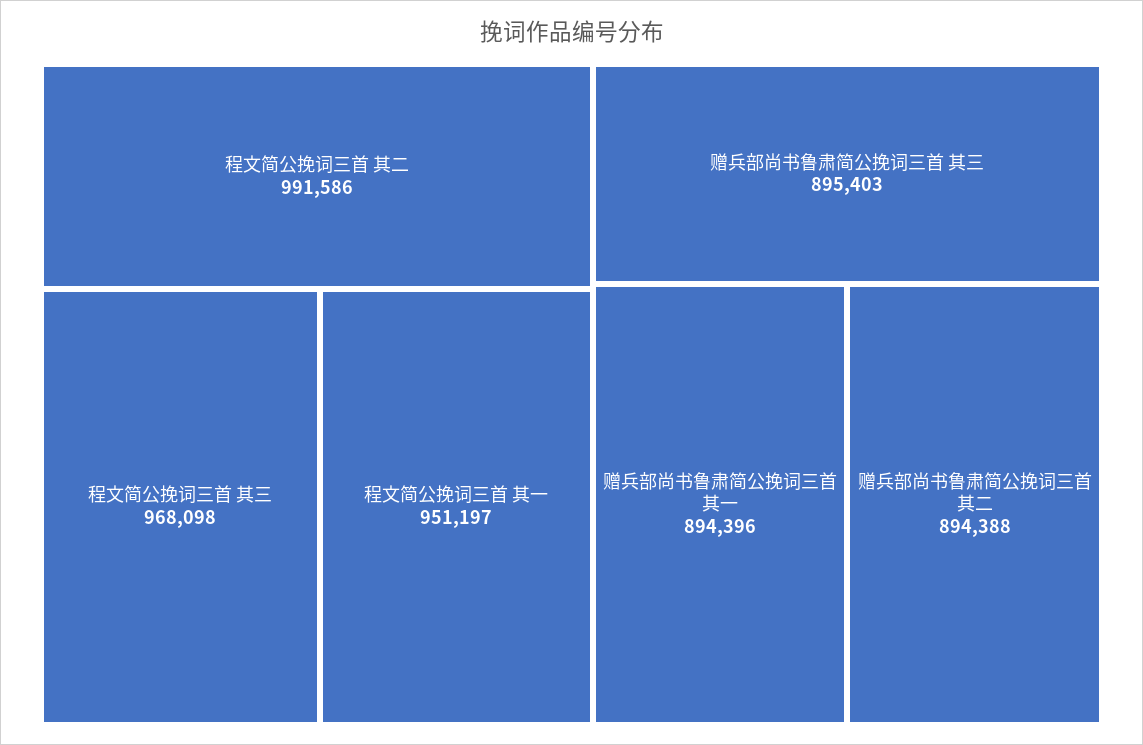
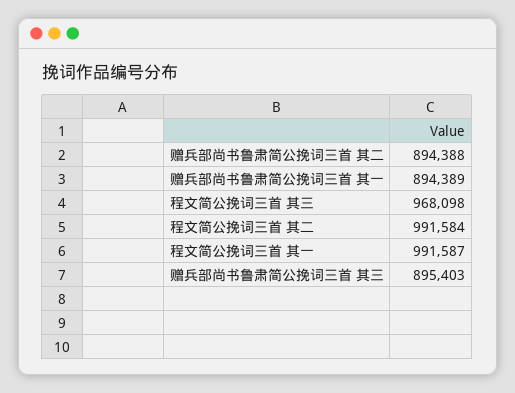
  {
-   "程文简公挽词三首 其二": 991586,
+   "程文简公挽词三首 其二": 991584,
    "程文简公挽词三首 其三": 968098,
-   "程文简公挽词三首 其一": 951197,
+   "程文简公挽词三首 其一": 991587,
    "赠兵部尚书鲁肃简公挽词三首 其三": 895403,
-   "赠兵部尚书鲁肃简公挽词三首 其一": 894396,
+   "赠兵部尚书鲁肃简公挽词三首 其一": 894389,
    "赠兵部尚书鲁肃简公挽词三首 其二": 894388
  }

